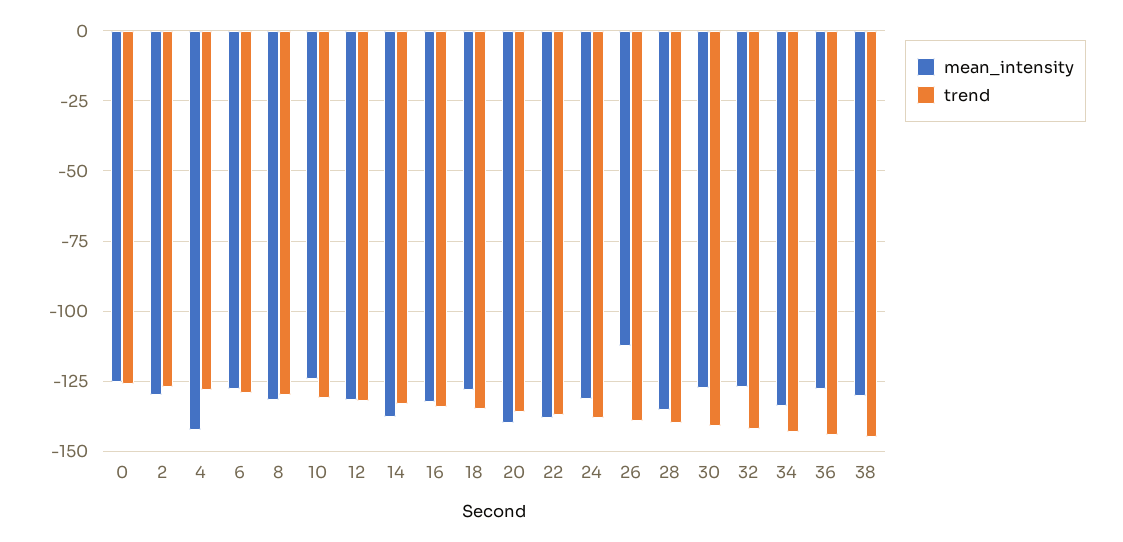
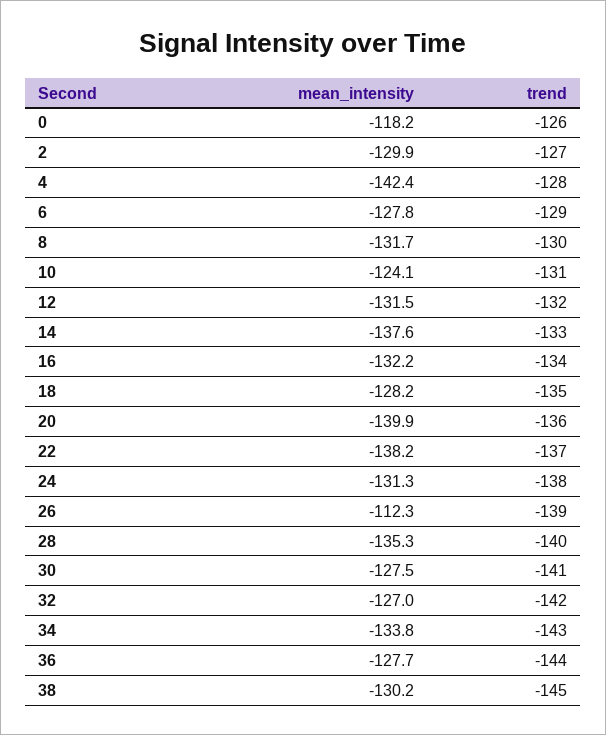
  {
    "mean_intensity": {
-     "0": -125,
+     "0": -118.2,
      "2": -129.9,
      "4": -142.4,
      "6": -127.8,
      "8": -131.7,
      "10": -124.1,
      "12": -131.5,
      "14": -137.6,
      "16": -132.2,
      "18": -128.2,
      "20": -139.9,
      "22": -138.2,
      "24": -131.3,
      "26": -112.3,
      "28": -135.3,
      "30": -127.5,
      "32": -127,
      "34": -133.8,
      "36": -127.7,
      "38": -130.2
    },
    "trend": {
      "0": -126,
      "2": -127,
      "4": -128,
      "6": -129,
      "8": -130,
      "10": -131,
      "12": -132,
      "14": -133,
      "16": -134,
      "18": -135,
      "20": -136,
      "22": -137,
      "24": -138,
      "26": -139,
      "28": -140,
      "30": -141,
      "32": -142,
      "34": -143,
      "36": -144,
      "38": -145
    }
  }

